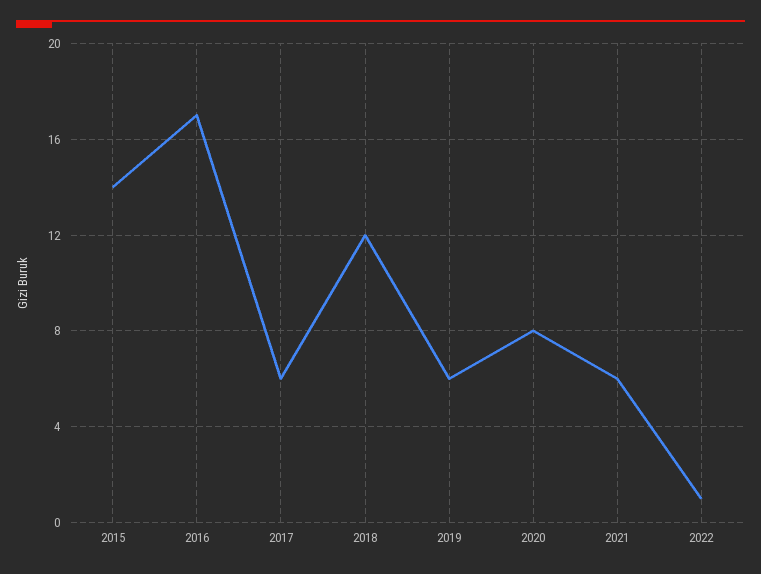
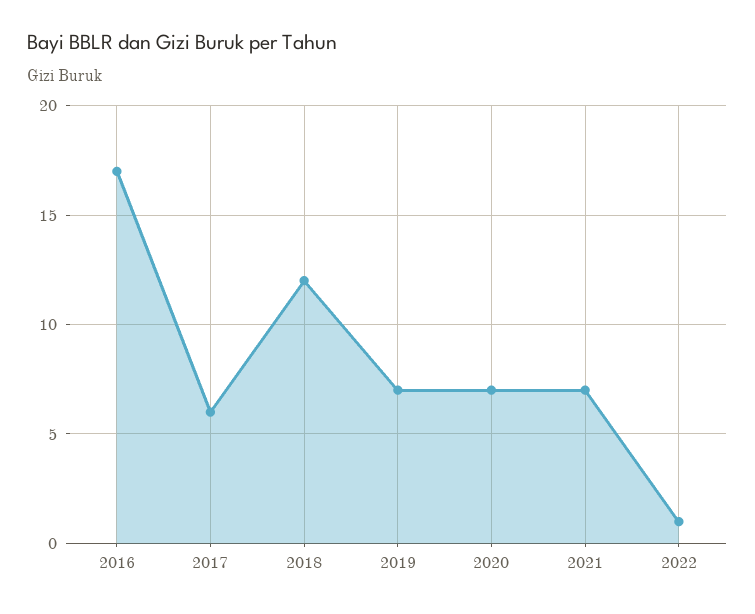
  {
-   "2015": 14,
    "2016": 17,
    "2017": 6,
    "2018": 12,
-   "2019": 6,
+   "2019": 7,
-   "2020": 8,
+   "2020": 7,
-   "2021": 6,
+   "2021": 7,
    "2022": 1
  }

